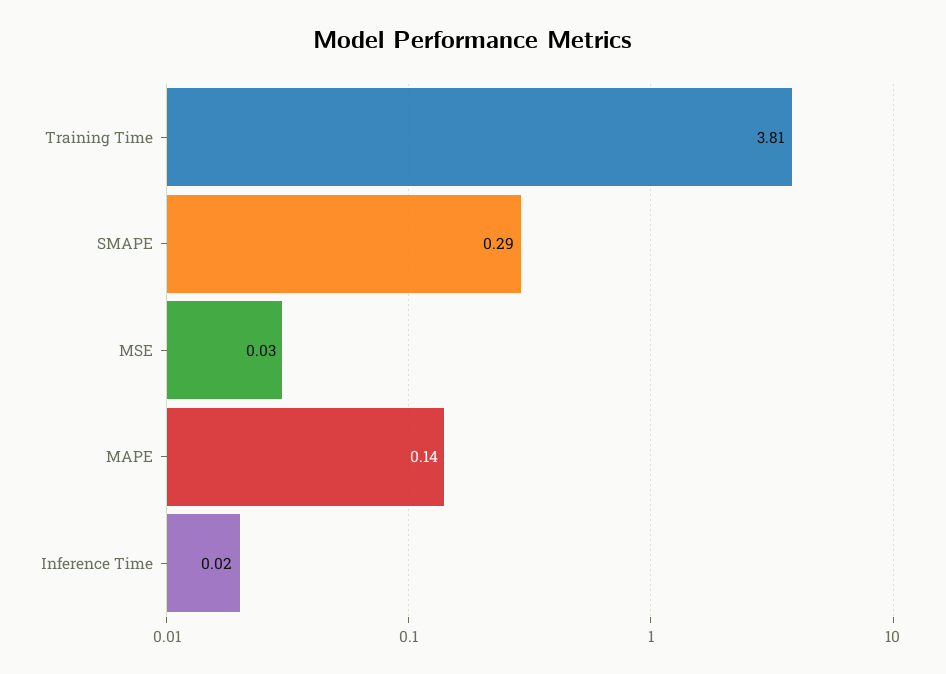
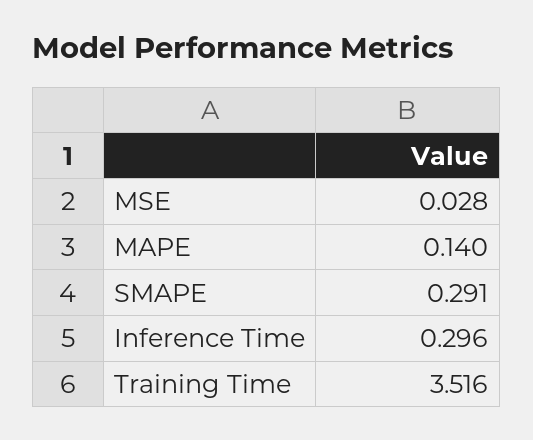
  {
-   "Training Time": 3.81,
+   "Training Time": 3.516,
    "SMAPE": 0.291,
    "MSE": 0.028,
    "MAPE": 0.14,
-   "Inference Time": 0.02
+   "Inference Time": 0.296
  }

